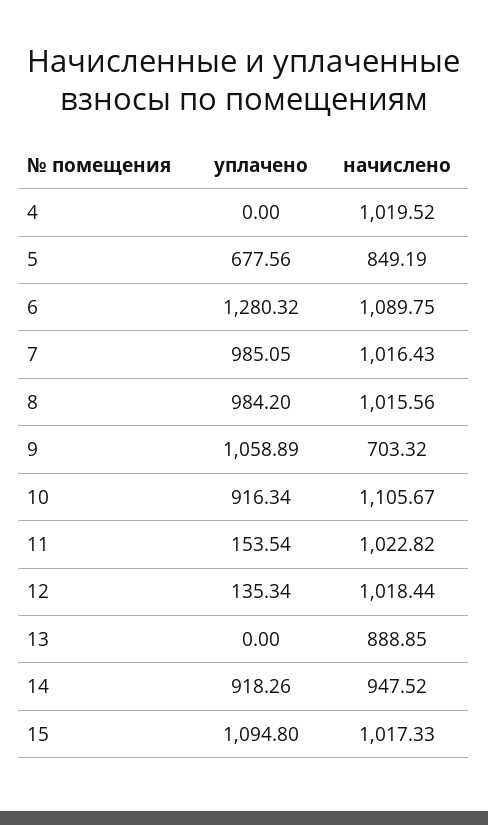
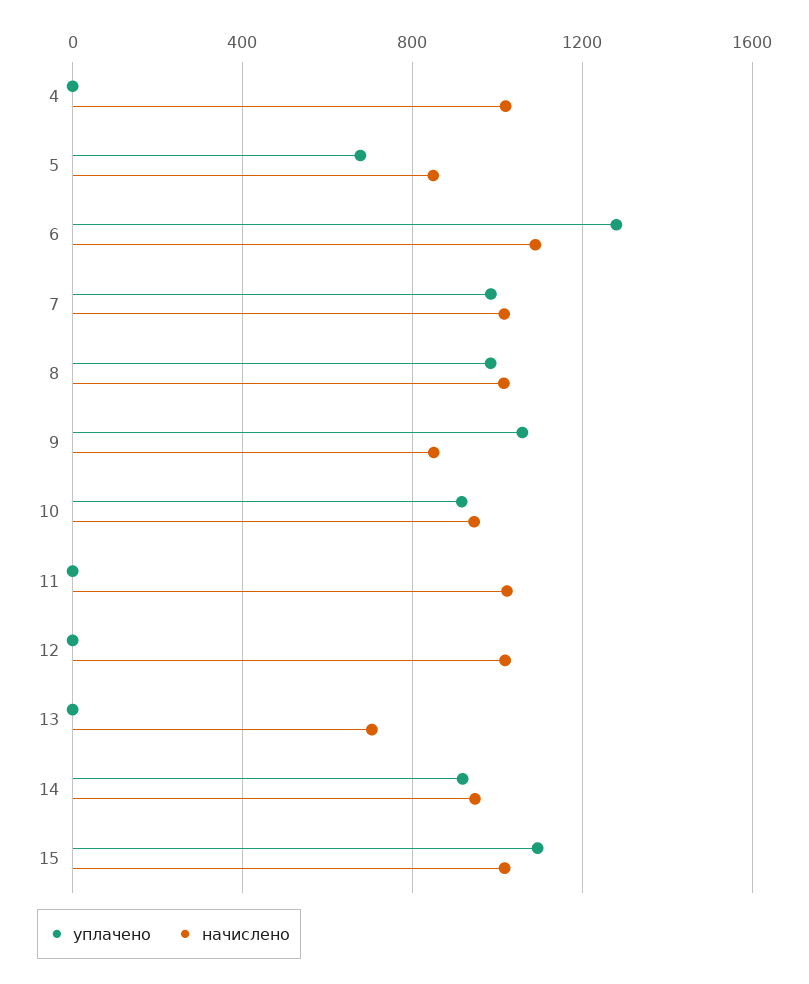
  {
    "уплачено": {
      "4": 0,
      "5": 677.56,
      "6": 1280.32,
      "7": 985.05,
      "8": 984.2,
      "9": 1058.89,
      "10": 916.34,
-     "11": 153.54,
+     "11": 0,
-     "12": 135.34,
+     "12": 0,
      "13": 0,
      "14": 918.26,
      "15": 1094.8
    },
    "начислено": {
      "4": 1019.52,
      "5": 849.19,
      "6": 1089.75,
      "7": 1016.43,
      "8": 1015.56,
-     "9": 703.32,
+     "9": 850,
-     "10": 1105.67,
+     "10": 950,
      "11": 1022.82,
      "12": 1018.44,
-     "13": 888.85,
+     "13": 700,
      "14": 947.52,
      "15": 1017.33
    }
  }

